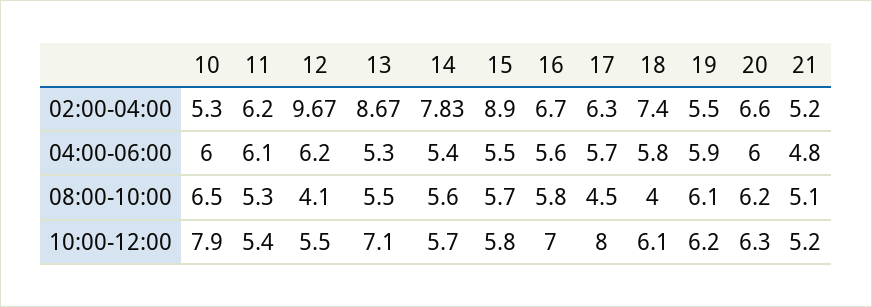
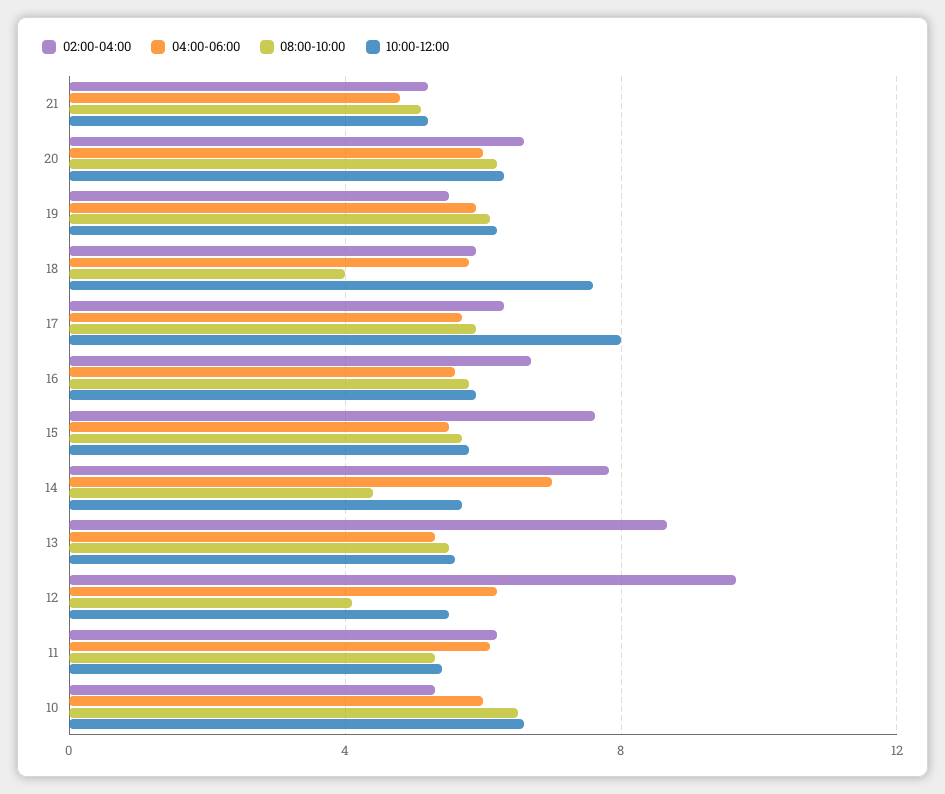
  {
    "02:00-04:00": {
      "10": 5.3,
      "11": 6.2,
      "12": 9.67,
      "13": 8.67,
      "14": 7.83,
-     "15": 8.9,
+     "15": 7.5,
      "16": 6.7,
      "17": 6.3,
-     "18": 7.4,
+     "18": 6,
      "19": 5.5,
      "20": 6.6,
      "21": 5.2
    },
    "04:00-06:00": {
      "10": 6,
      "11": 6.1,
      "12": 6.2,
      "13": 5.3,
-     "14": 5.4,
+     "14": 7,
      "15": 5.5,
      "16": 5.6,
      "17": 5.7,
      "18": 5.8,
      "19": 5.9,
      "20": 6,
      "21": 4.8
    },
    "08:00-10:00": {
      "10": 6.5,
      "11": 5.3,
      "12": 4.1,
      "13": 5.5,
-     "14": 5.6,
+     "14": 4.5,
      "15": 5.7,
      "16": 5.8,
-     "17": 4.5,
+     "17": 6,
      "18": 4,
      "19": 6.1,
      "20": 6.2,
      "21": 5.1
    },
    "10:00-12:00": {
-     "10": 7.9,
+     "10": 6.5,
      "11": 5.4,
      "12": 5.5,
-     "13": 7.1,
+     "13": 5.5,
      "14": 5.7,
      "15": 5.8,
-     "16": 7,
+     "16": 6,
      "17": 8,
-     "18": 6.1,
+     "18": 7.5,
      "19": 6.2,
      "20": 6.3,
      "21": 5.2
    }
  }

